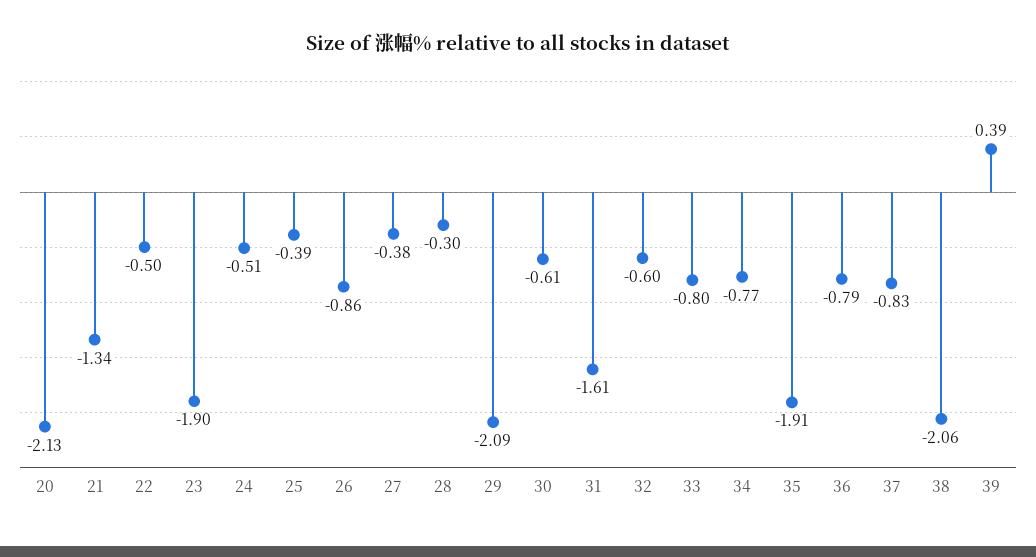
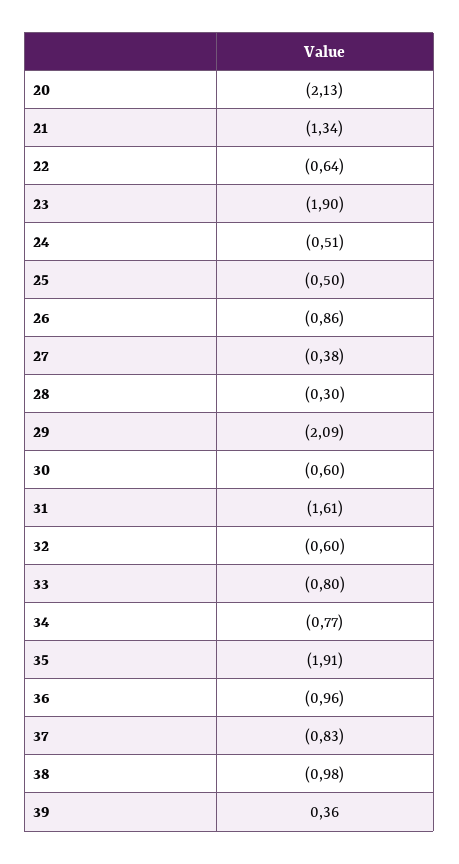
  {
    "20": -2.13,
    "21": -1.34,
-   "22": -0.5,
+   "22": -0.64,
    "23": -1.9,
    "24": -0.51,
-   "25": -0.39,
+   "25": -0.5,
    "26": -0.86,
    "27": -0.38,
    "28": -0.3,
    "29": -2.09,
-   "30": -0.61,
+   "30": -0.6,
    "31": -1.61,
    "32": -0.6,
    "33": -0.8,
    "34": -0.77,
    "35": -1.91,
-   "36": -0.79,
+   "36": -0.96,
    "37": -0.83,
-   "38": -2.06,
+   "38": -0.98,
-   "39": 0.39
+   "39": 0.36
  }

